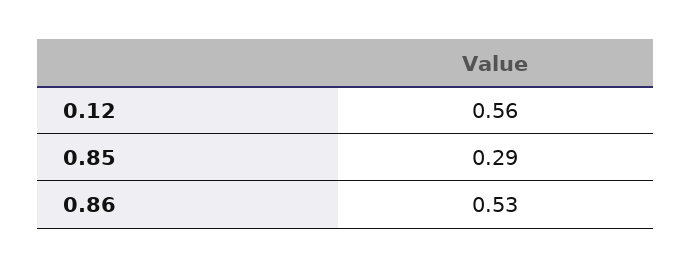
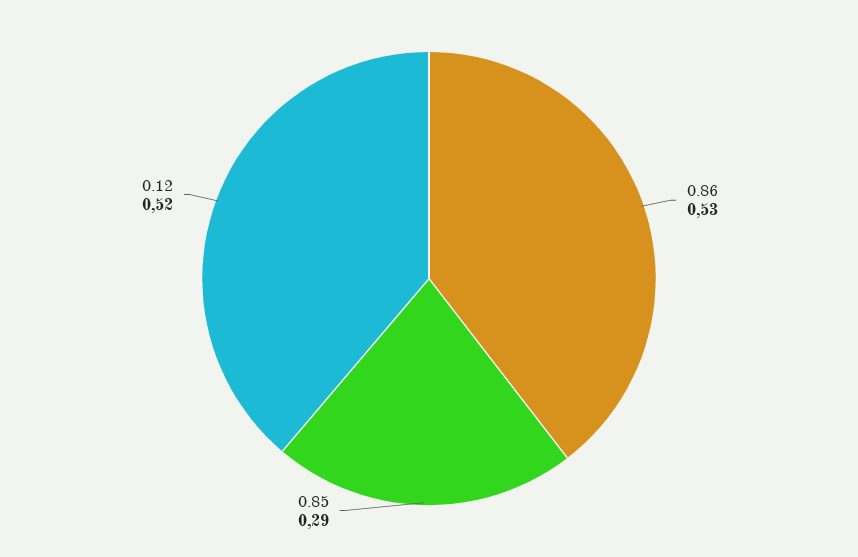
  {
-   "0.12": 0.56,
+   "0.12": 0.52,
    "0.85": 0.29,
    "0.86": 0.53
  }

